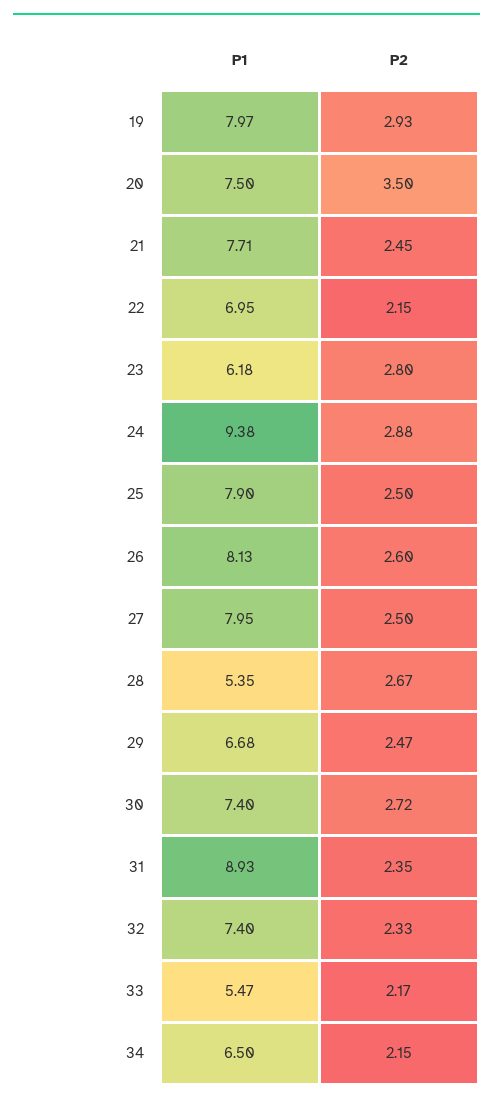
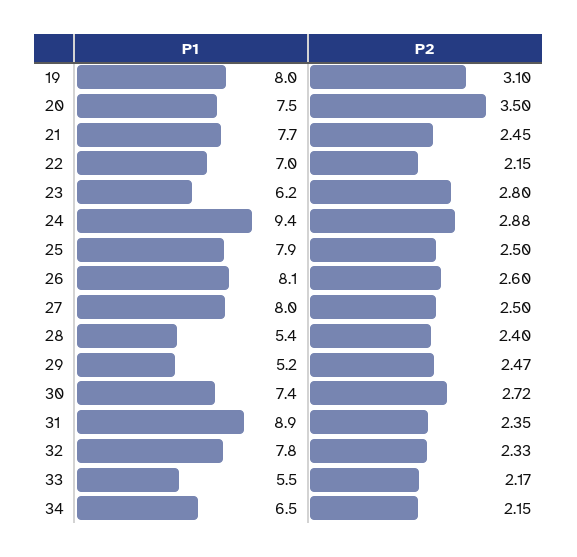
  {
    "P1": {
      "19": 7.97,
      "20": 7.5,
      "21": 7.71,
      "22": 6.95,
      "23": 6.18,
      "24": 9.38,
      "25": 7.9,
      "26": 8.13,
      "27": 7.95,
      "28": 5.35,
-     "29": 6.68,
+     "29": 5.2,
      "30": 7.4,
      "31": 8.93,
-     "32": 7.4,
+     "32": 7.8,
      "33": 5.47,
      "34": 6.5
    },
    "P2": {
-     "19": 2.93,
+     "19": 3.1,
      "20": 3.5,
      "21": 2.45,
      "22": 2.15,
      "23": 2.8,
      "24": 2.88,
      "25": 2.5,
      "26": 2.6,
      "27": 2.5,
-     "28": 2.67,
+     "28": 2.4,
      "29": 2.47,
      "30": 2.72,
      "31": 2.35,
      "32": 2.33,
      "33": 2.17,
      "34": 2.15
    }
  }

